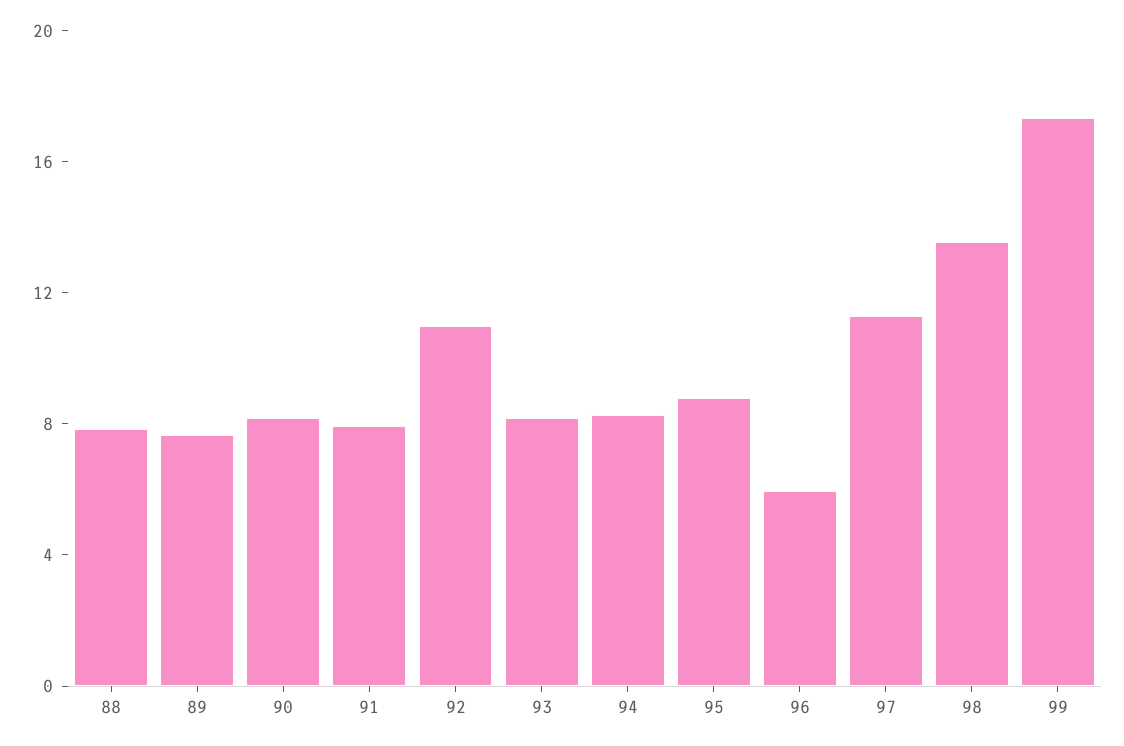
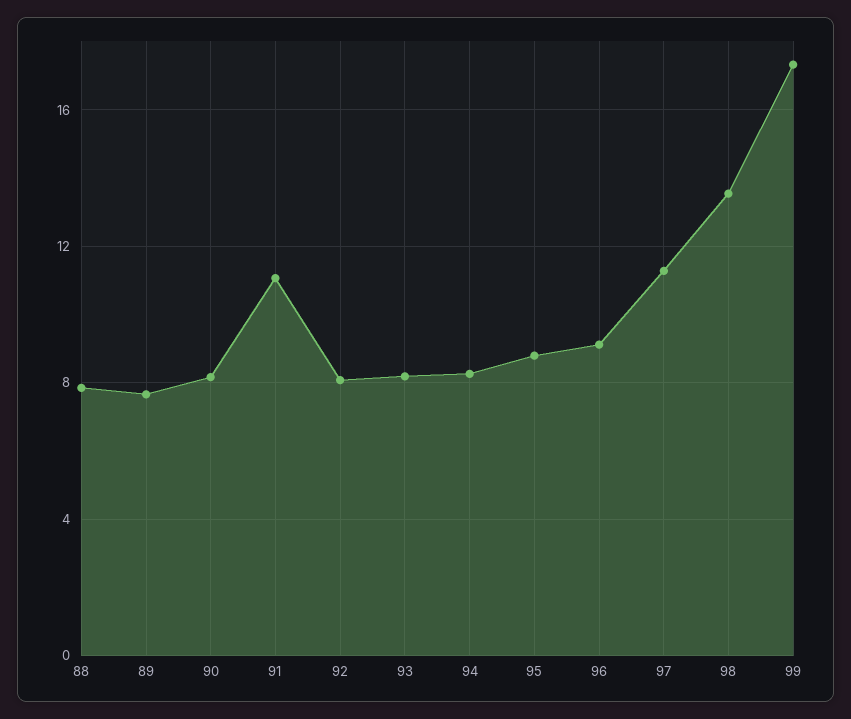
  {
    "88": 8,
    "89": 7.5,
    "90": 8,
-   "91": 8,
+   "91": 11,
-   "92": 11,
+   "92": 8,
    "93": 8,
    "94": 8.5,
    "95": 9,
-   "96": 6,
+   "96": 9,
    "97": 11.5,
    "98": 13.5,
    "99": 17.5
  }

